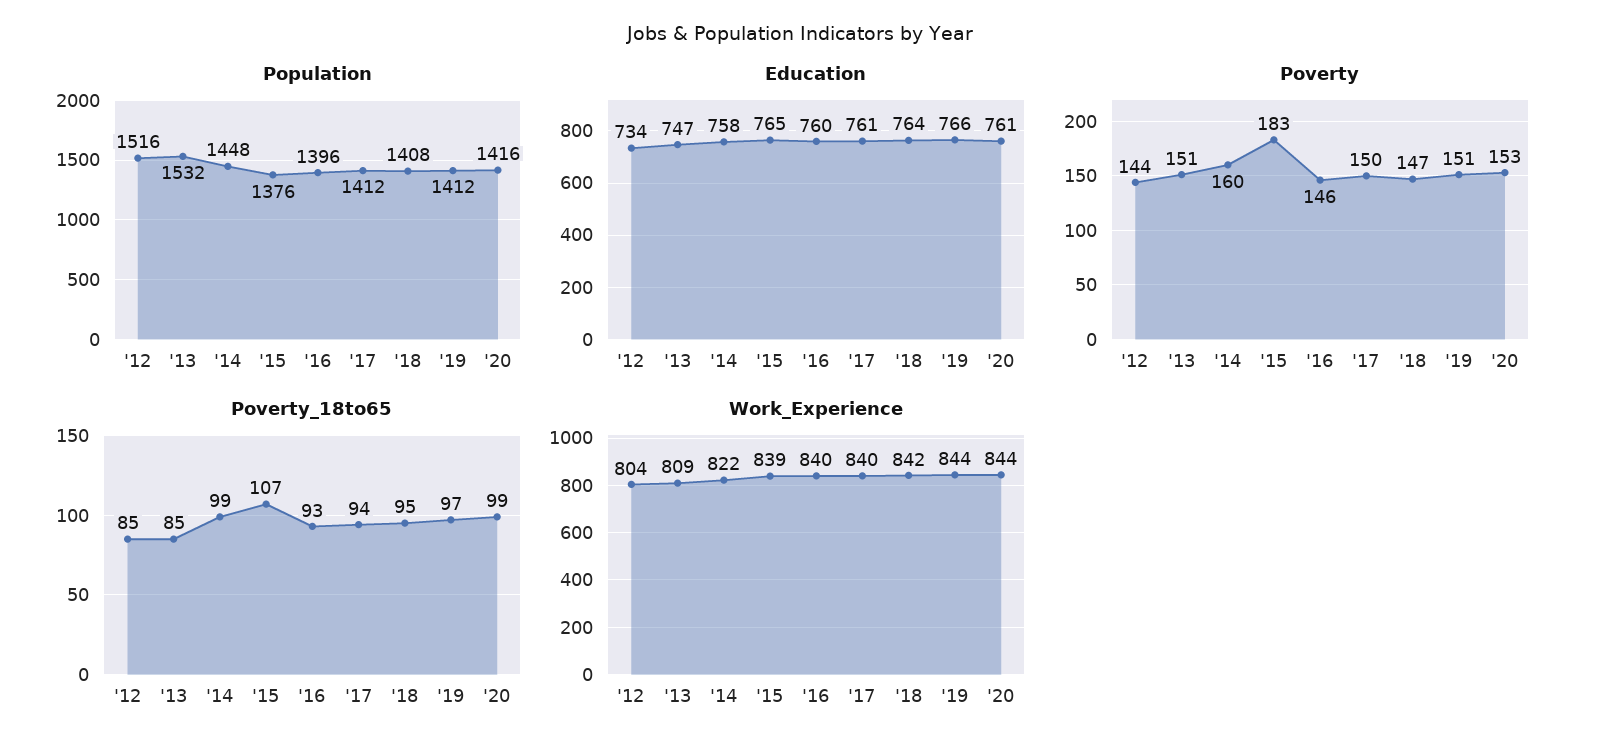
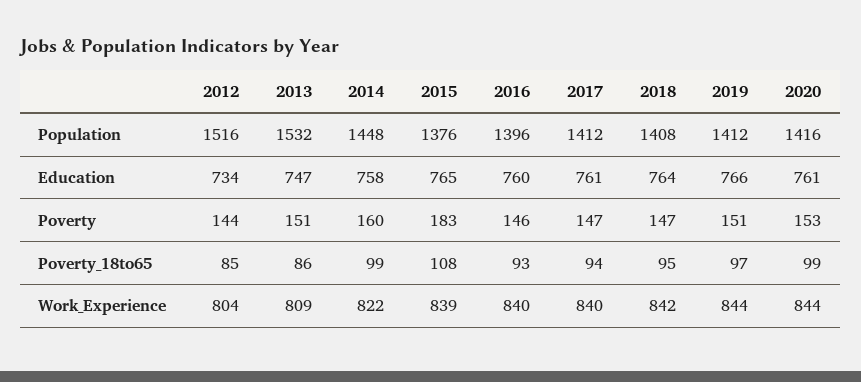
  {
    "Population": {
      "'12": 1516,
      "'13": 1532,
      "'14": 1448,
      "'15": 1376,
      "'16": 1396,
      "'17": 1412,
      "'18": 1408,
      "'19": 1412,
      "'20": 1416
    },
    "Education": {
      "'12": 734,
      "'13": 747,
      "'14": 758,
      "'15": 765,
      "'16": 760,
      "'17": 761,
      "'18": 764,
      "'19": 766,
      "'20": 761
    },
    "Poverty": {
      "'12": 144,
      "'13": 151,
      "'14": 160,
      "'15": 183,
      "'16": 146,
-     "'17": 150,
+     "'17": 147,
      "'18": 147,
      "'19": 151,
      "'20": 153
    },
    "Poverty_18to65": {
      "'12": 85,
-     "'13": 85,
+     "'13": 86,
      "'14": 99,
-     "'15": 107,
+     "'15": 108,
      "'16": 93,
      "'17": 94,
      "'18": 95,
      "'19": 97,
      "'20": 99
    },
    "Work_Experience": {
      "'12": 804,
      "'13": 809,
      "'14": 822,
      "'15": 839,
      "'16": 840,
      "'17": 840,
      "'18": 842,
      "'19": 844,
      "'20": 844
    }
  }

